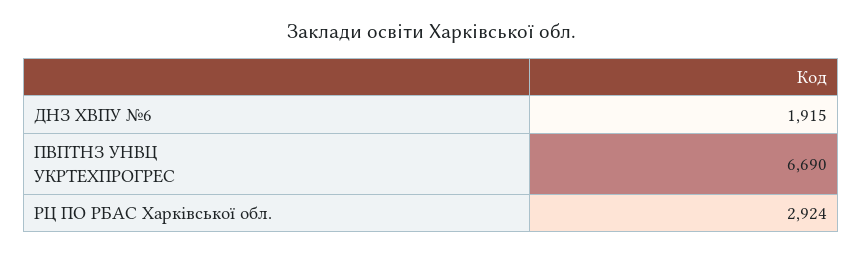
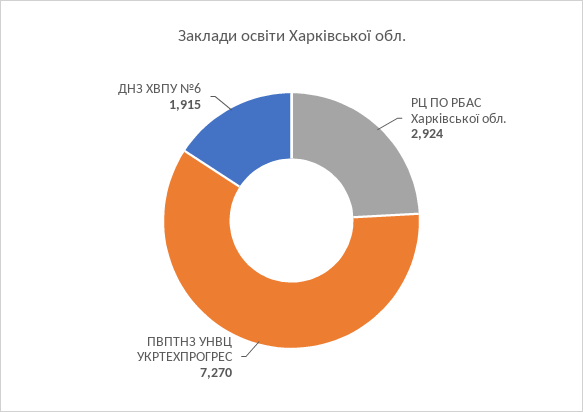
  {
    "ДНЗ ХВПУ №6": 1915,
-   "ПВПТНЗ УНВЦ УКРТЕХПРОГРЕС": 6690,
+   "ПВПТНЗ УНВЦ УКРТЕХПРОГРЕС": 7270,
    "РЦ ПО РБАС Харківської обл.": 2924
  }

